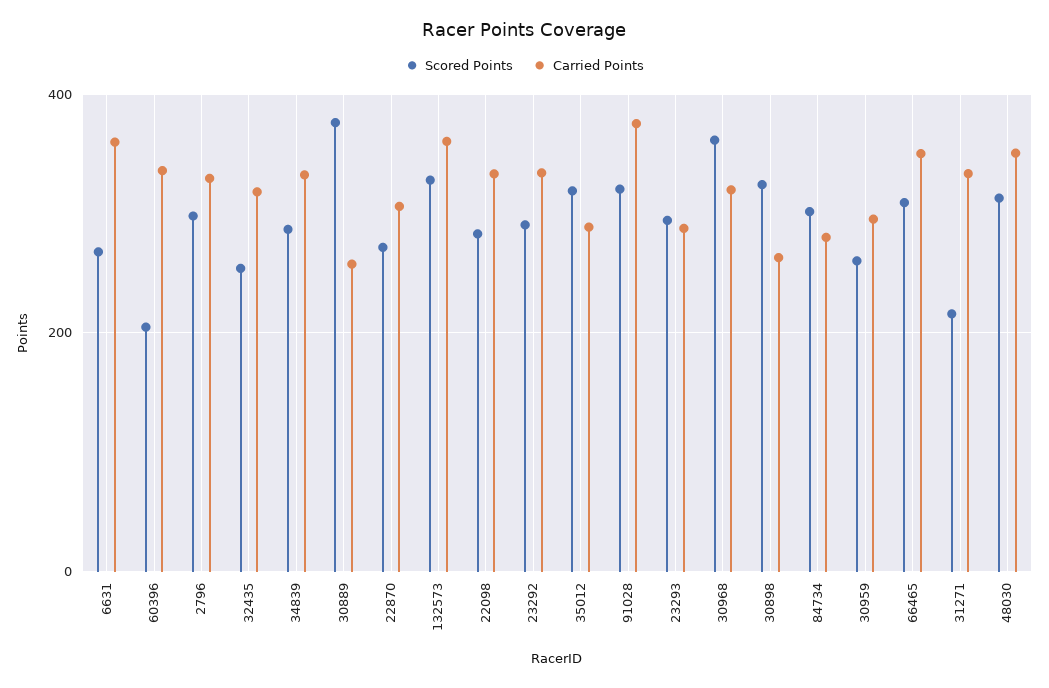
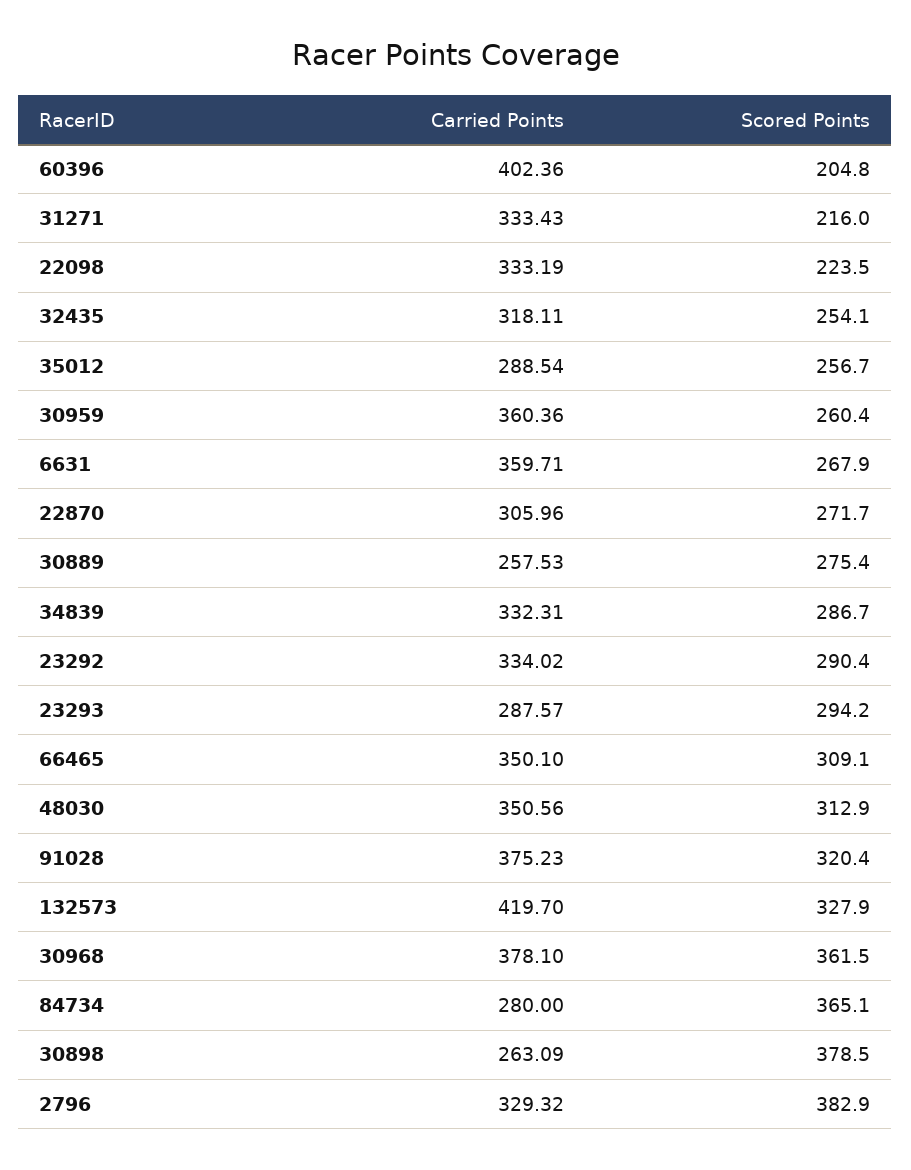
  {
    "Scored Points": {
      "6631": 267.9,
      "60396": 204.8,
-     "2796": 300,
+     "2796": 382.9,
      "32435": 254.1,
      "34839": 286.7,
-     "30889": 380,
+     "30889": 275.4,
      "22870": 271.7,
      "132573": 327.9,
-     "22098": 280,
+     "22098": 223.5,
      "23292": 290.4,
-     "35012": 320,
+     "35012": 256.7,
      "91028": 320.4,
      "23293": 294.2,
      "30968": 361.5,
-     "30898": 320,
+     "30898": 378.5,
-     "84734": 300,
+     "84734": 365.1,
      "30959": 260.4,
      "66465": 309.1,
      "31271": 216,
      "48030": 312.9
    },
    "Carried Points": {
      "6631": 359.71,
-     "60396": 340,
+     "60396": 402.36,
      "2796": 329.32,
      "32435": 318.11,
      "34839": 332.31,
      "30889": 257.53,
      "22870": 305.96,
-     "132573": 360,
+     "132573": 419.7,
      "22098": 333.19,
      "23292": 334.02,
      "35012": 288.54,
      "91028": 375.23,
      "23293": 287.57,
-     "30968": 320,
+     "30968": 378.1,
      "30898": 263.09,
      "84734": 280,
-     "30959": 300,
+     "30959": 360.36,
      "66465": 350.1,
      "31271": 333.43,
      "48030": 350.56
    }
  }

